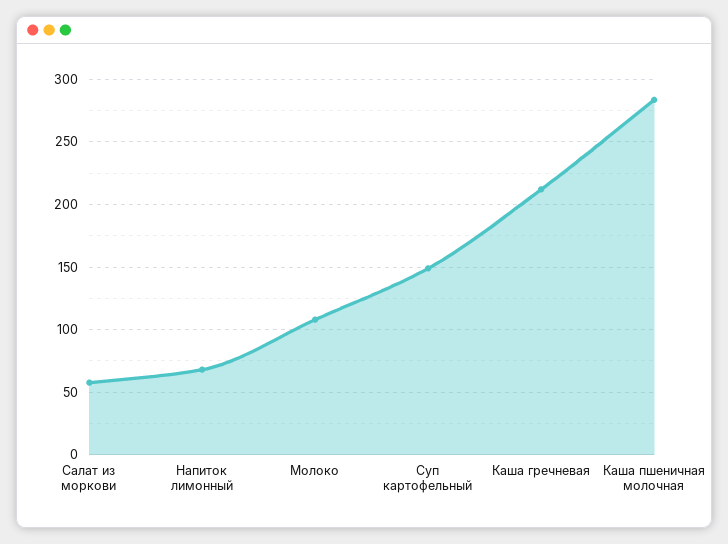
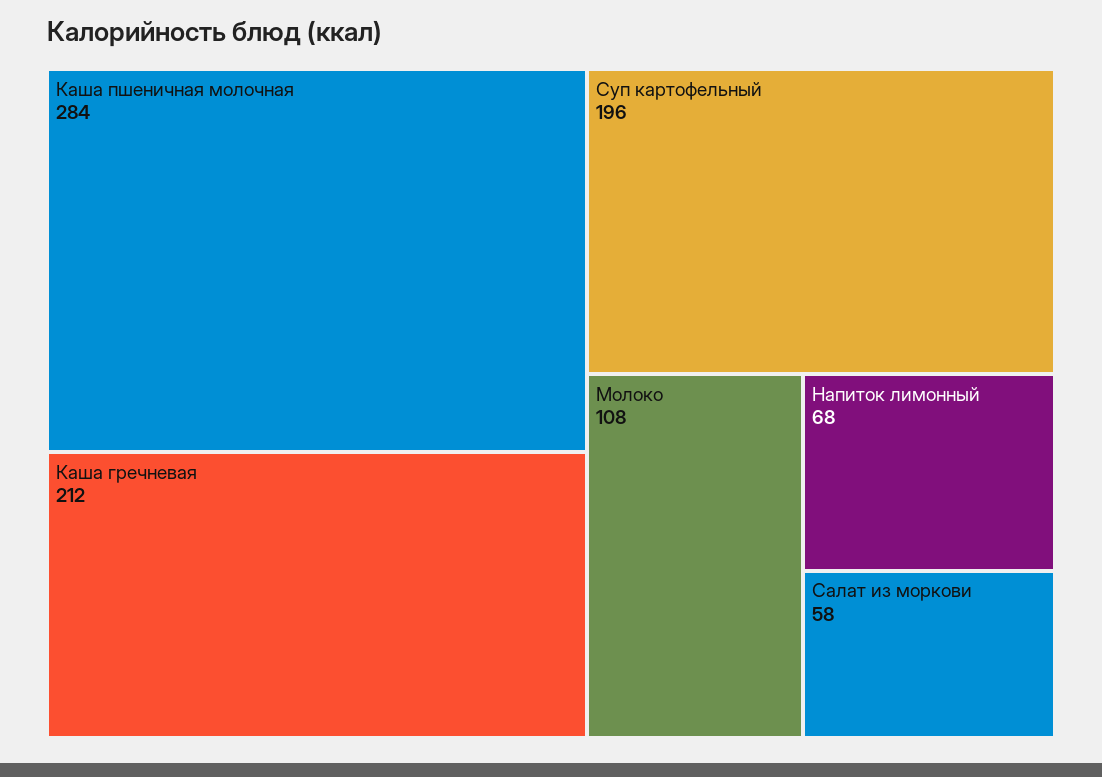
  {
    "Салат из моркови": 58,
    "Напиток лимонный": 68,
    "Молоко": 108,
-   "Суп картофельный": 150,
+   "Суп картофельный": 196,
    "Каша гречневая": 212,
    "Каша пшеничная молочная": 284
  }

